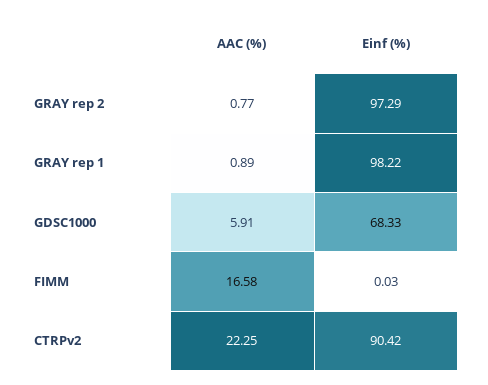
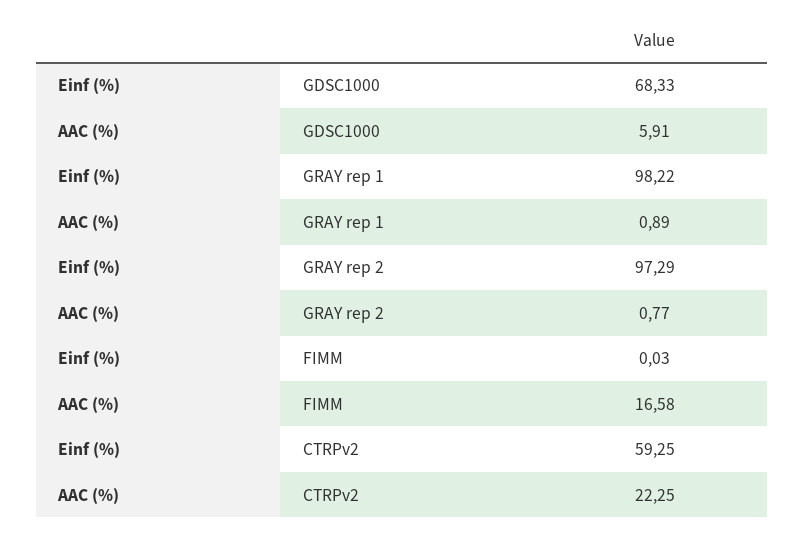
  {
    "AAC (%)": {
      "GRAY rep 2": 0.77,
      "GRAY rep 1": 0.89,
      "GDSC1000": 5.91,
      "FIMM": 16.58,
      "CTRPv2": 22.25
    },
    "Einf (%)": {
      "GRAY rep 2": 97.29,
      "GRAY rep 1": 98.22,
      "GDSC1000": 68.33,
      "FIMM": 0.03,
-     "CTRPv2": 90.42
+     "CTRPv2": 59.25
    }
  }

